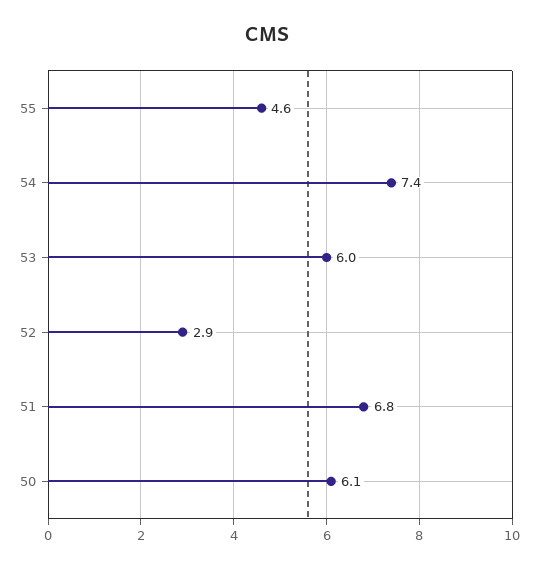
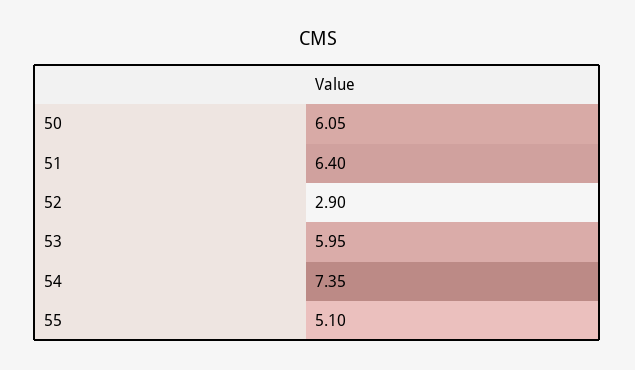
  {
-   "55": 4.6,
+   "55": 5.1,
    "54": 7.35,
    "53": 5.95,
    "52": 2.9,
-   "51": 6.8,
+   "51": 6.4,
    "50": 6.05
  }

